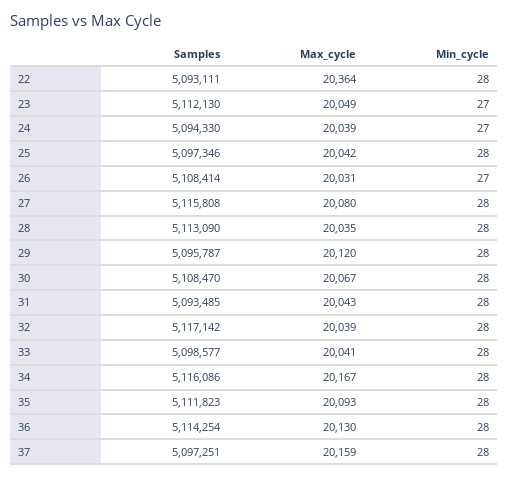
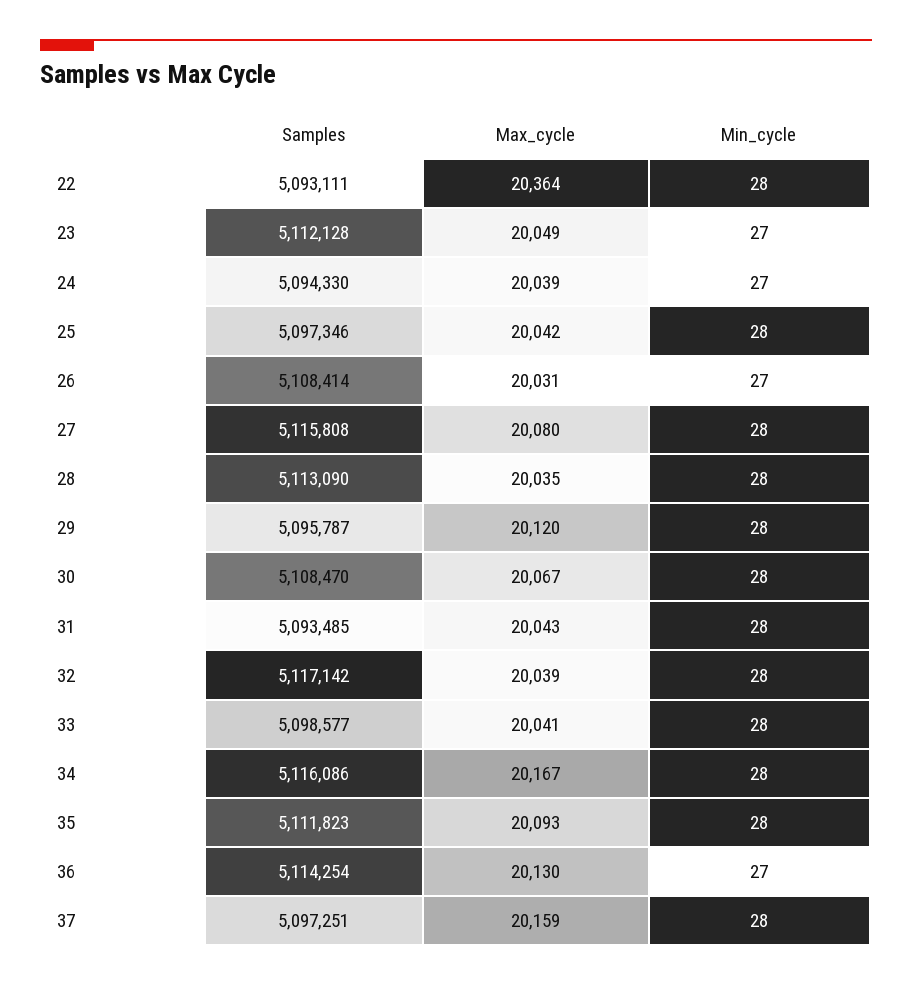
  {
    "Samples": {
      "22": 5093111,
-     "23": 5112130,
+     "23": 5112128,
      "24": 5094330,
      "25": 5097346,
      "26": 5108414,
      "27": 5115808,
      "28": 5113090,
      "29": 5095787,
      "30": 5108470,
      "31": 5093485,
      "32": 5117142,
      "33": 5098577,
      "34": 5116086,
      "35": 5111823,
      "36": 5114254,
      "37": 5097251
    },
    "Max_cycle": {
      "22": 20364,
      "23": 20049,
      "24": 20039,
      "25": 20042,
      "26": 20031,
      "27": 20080,
      "28": 20035,
      "29": 20120,
      "30": 20067,
      "31": 20043,
      "32": 20039,
      "33": 20041,
      "34": 20167,
      "35": 20093,
      "36": 20130,
      "37": 20159
    },
    "Min_cycle": {
      "22": 28,
      "23": 27,
      "24": 27,
      "25": 28,
      "26": 27,
      "27": 28,
      "28": 28,
      "29": 28,
      "30": 28,
      "31": 28,
      "32": 28,
      "33": 28,
      "34": 28,
      "35": 28,
-     "36": 28,
+     "36": 27,
      "37": 28
    }
  }

